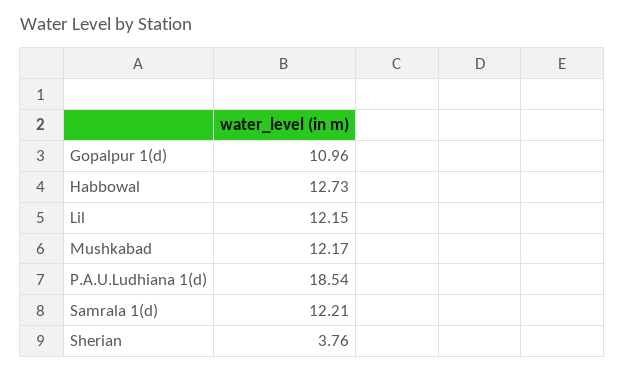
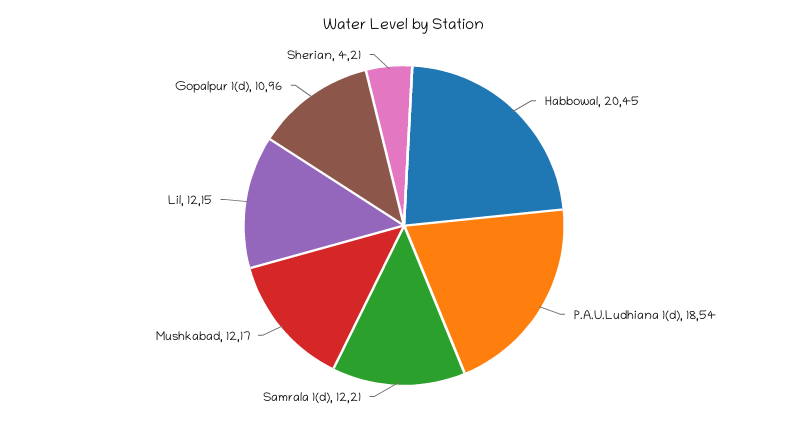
  {
    "Gopalpur 1(d)": 10.96,
-   "Habbowal": 12.73,
+   "Habbowal": 20.45,
    "Lil": 12.15,
    "Mushkabad": 12.17,
    "P.A.U.Ludhiana 1(d)": 18.54,
    "Samrala 1(d)": 12.21,
-   "Sherian": 3.76
+   "Sherian": 4.21
  }

